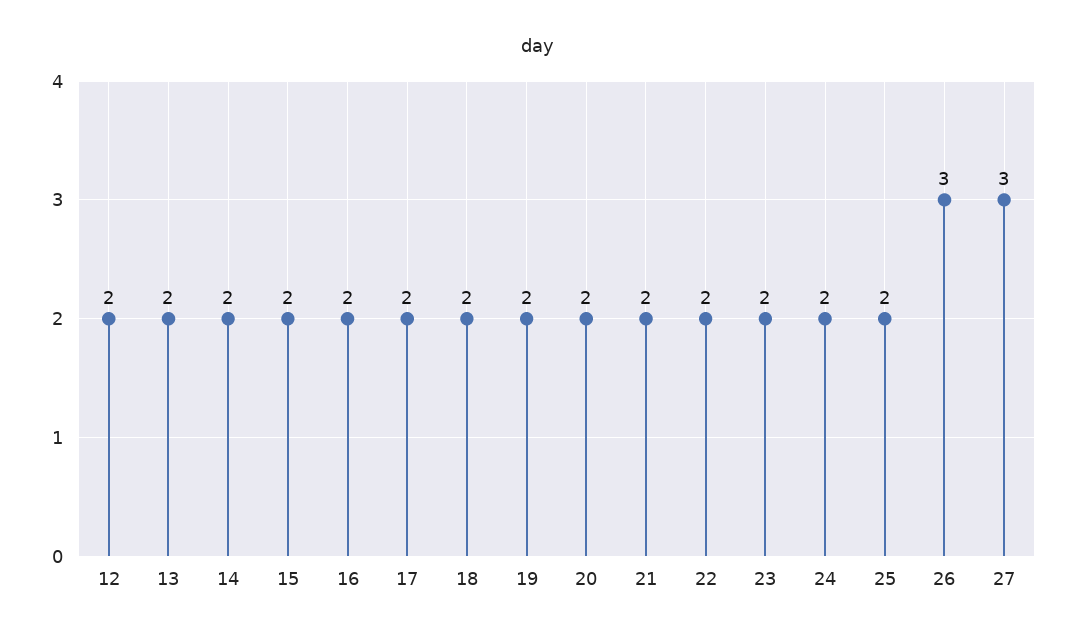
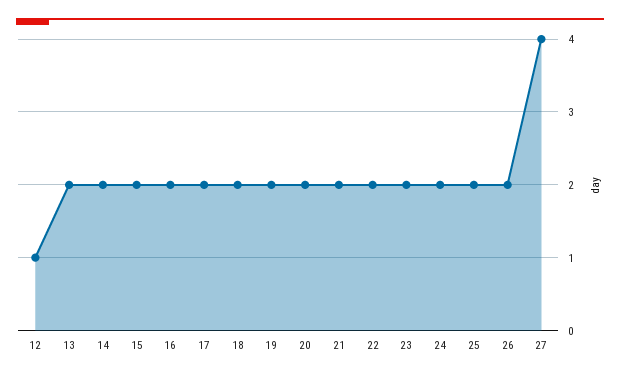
  {
-   "12": 2,
+   "12": 1,
    "13": 2,
    "14": 2,
    "15": 2,
    "16": 2,
    "17": 2,
    "18": 2,
    "19": 2,
    "20": 2,
    "21": 2,
    "22": 2,
    "23": 2,
    "24": 2,
    "25": 2,
-   "26": 3,
+   "26": 2,
-   "27": 3
+   "27": 4
  }

